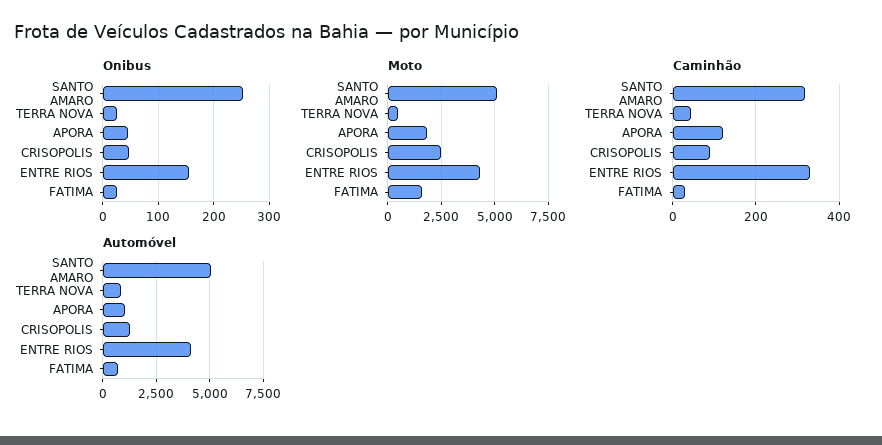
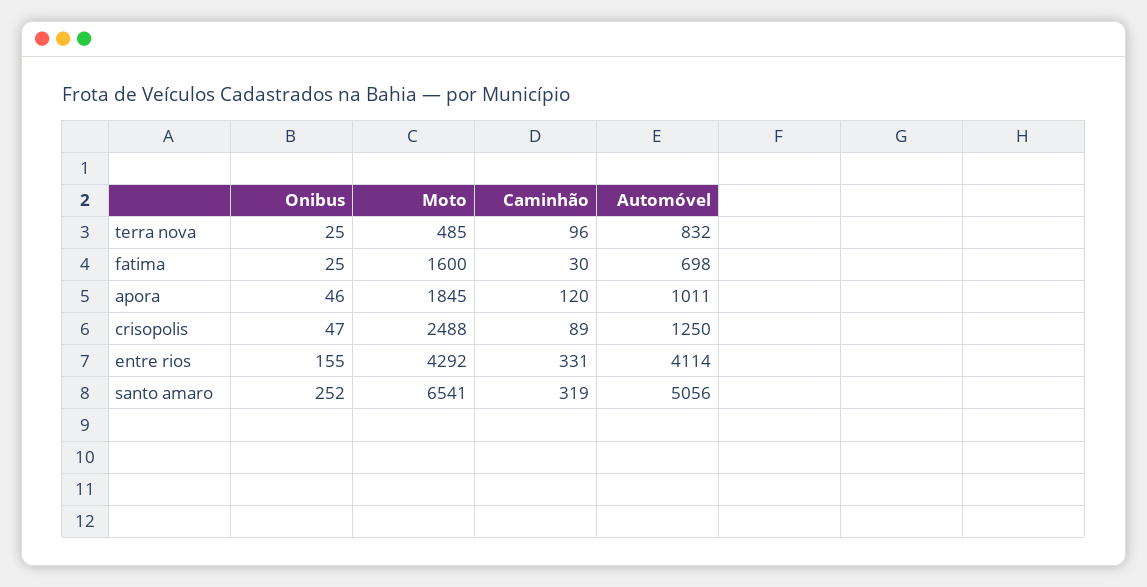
  {
    "Onibus": {
      "SANTO AMARO": 252,
      "TERRA NOVA": 25,
      "APORA": 46,
      "CRISOPOLIS": 47,
      "ENTRE RIOS": 155,
      "FATIMA": 25
    },
    "Moto": {
-     "SANTO AMARO": 5000,
+     "SANTO AMARO": 6541,
      "TERRA NOVA": 485,
      "APORA": 1845,
      "CRISOPOLIS": 2488,
      "ENTRE RIOS": 4292,
      "FATIMA": 1600
    },
    "Caminhão": {
      "SANTO AMARO": 319,
-     "TERRA NOVA": 40,
+     "TERRA NOVA": 96,
      "APORA": 120,
      "CRISOPOLIS": 89,
      "ENTRE RIOS": 331,
      "FATIMA": 30
    },
    "Automóvel": {
      "SANTO AMARO": 5056,
      "TERRA NOVA": 832,
      "APORA": 1011,
      "CRISOPOLIS": 1250,
      "ENTRE RIOS": 4114,
      "FATIMA": 698
    }
  }

